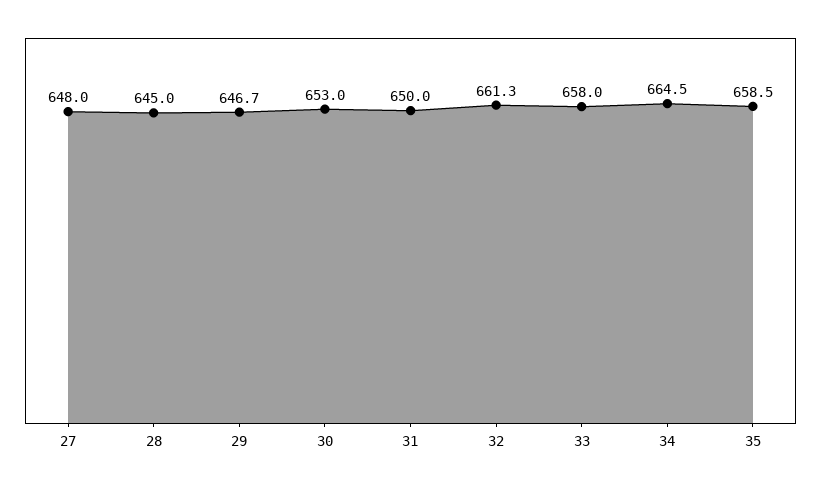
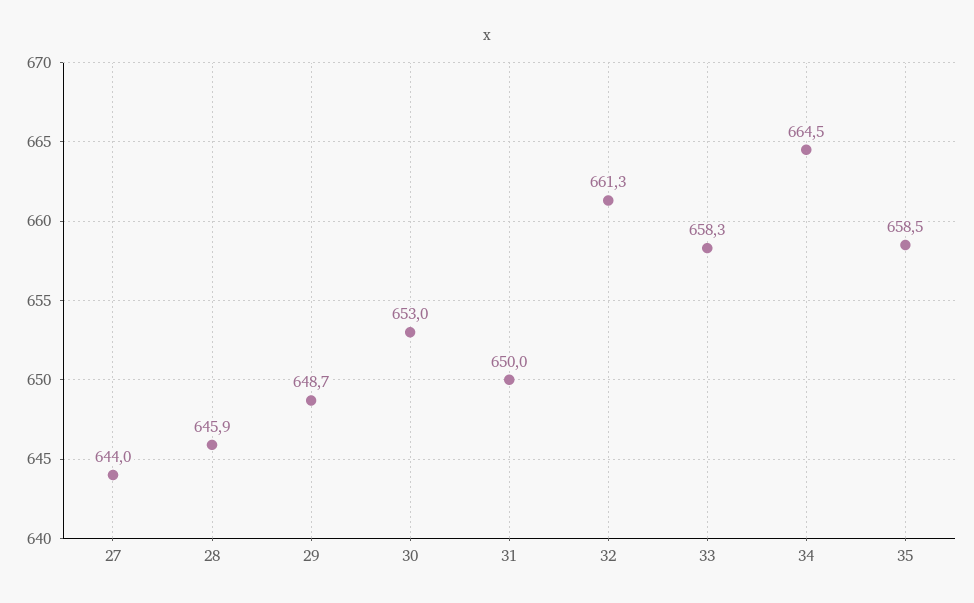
  {
-   "27": 648,
+   "27": 644,
-   "28": 645,
+   "28": 645.9,
-   "29": 646.7,
+   "29": 648.7,
    "30": 653,
    "31": 650,
    "32": 661.3,
-   "33": 658,
+   "33": 658.3,
    "34": 664.5,
    "35": 658.5
  }

